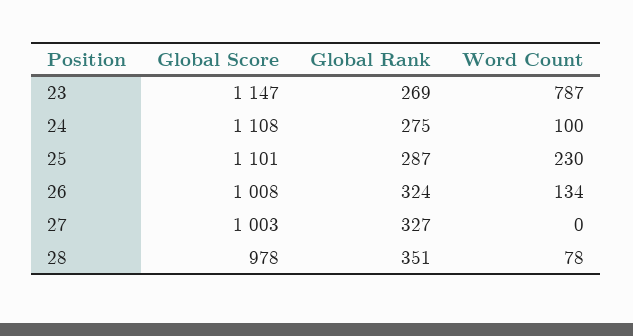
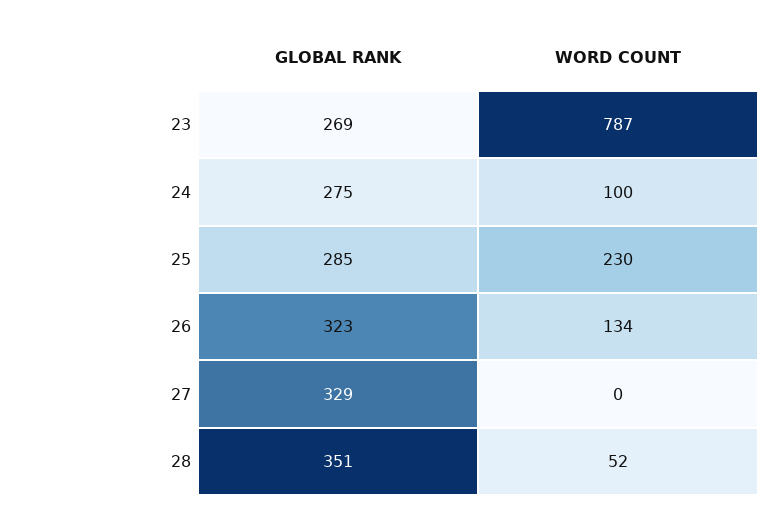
  {
-   "Global Score": {
-     "23": 1147,
-     "24": 1108,
-     "25": 1101,
-     "26": 1008,
-     "27": 1003,
-     "28": 978
-   },
    "Global Rank": {
      "23": 269,
      "24": 275,
-     "25": 287,
+     "25": 285,
-     "26": 324,
+     "26": 323,
-     "27": 327,
+     "27": 329,
      "28": 351
    },
    "Word Count": {
      "23": 787,
      "24": 100,
      "25": 230,
      "26": 134,
      "27": 0,
-     "28": 78
+     "28": 52
    }
  }

